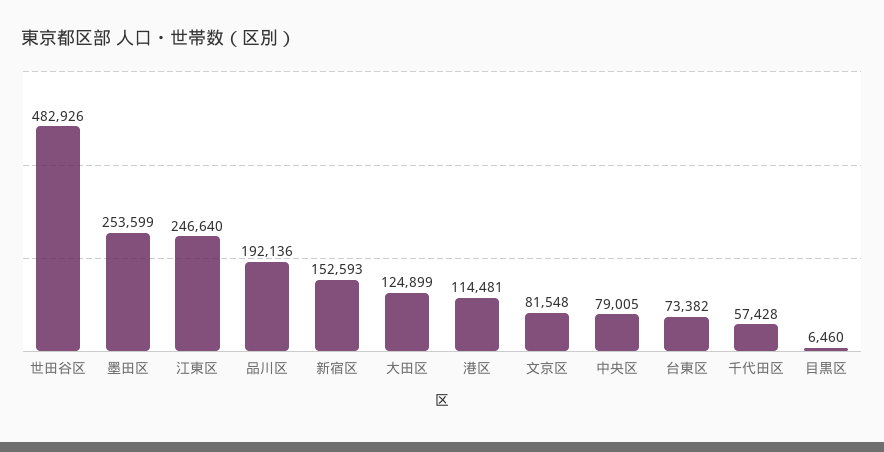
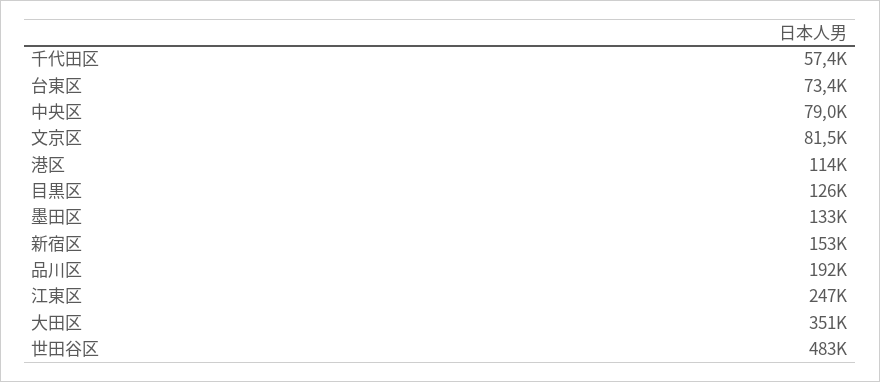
  {
    "世田谷区": 482926,
-   "墨田区": 253599,
+   "墨田区": 133000,
    "江東区": 246640,
    "品川区": 192136,
    "新宿区": 152593,
-   "大田区": 124899,
+   "大田区": 351000,
    "港区": 114481,
    "文京区": 81548,
    "中央区": 79005,
    "台東区": 73382,
    "千代田区": 57428,
-   "目黒区": 6460
+   "目黒区": 126000
  }

